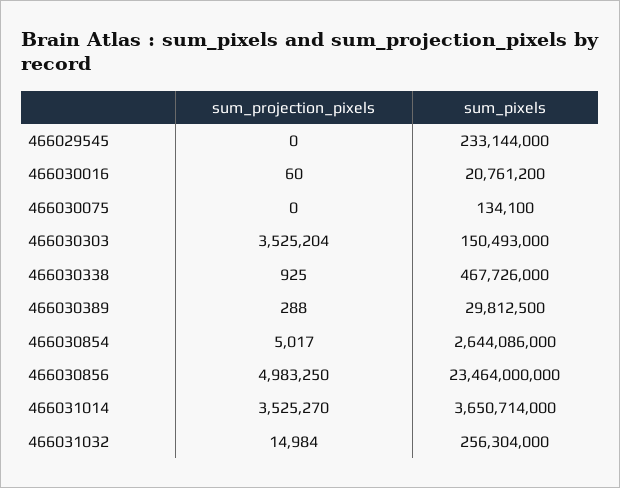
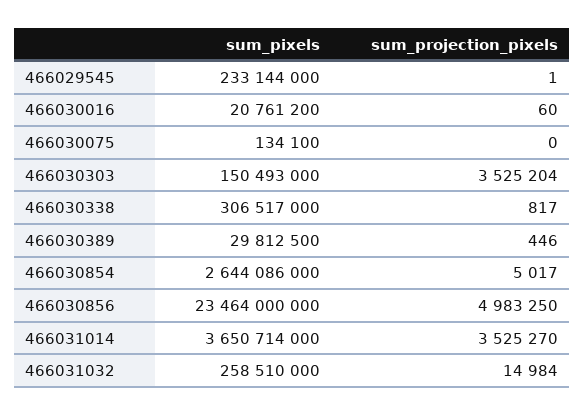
  {
    "sum_projection_pixels": {
-     "466029545": 0,
+     "466029545": 1,
      "466030016": 60,
      "466030075": 0,
      "466030303": 3525204,
-     "466030338": 925,
+     "466030338": 817,
-     "466030389": 288,
+     "466030389": 446,
      "466030854": 5017,
      "466030856": 4983250,
      "466031014": 3525270,
      "466031032": 14984
    },
    "sum_pixels": {
      "466029545": 233144000,
      "466030016": 20761200,
      "466030075": 134100,
      "466030303": 150493000,
-     "466030338": 467726000,
+     "466030338": 306517000,
      "466030389": 29812500,
      "466030854": 2644086000,
      "466030856": 23464000000,
      "466031014": 3650714000,
-     "466031032": 256304000
+     "466031032": 258510000
    }
  }

